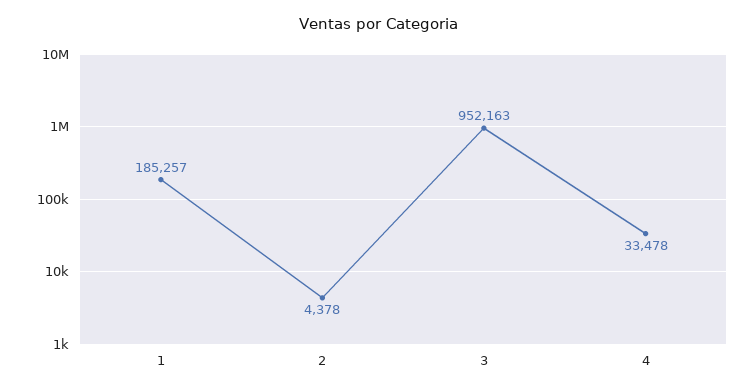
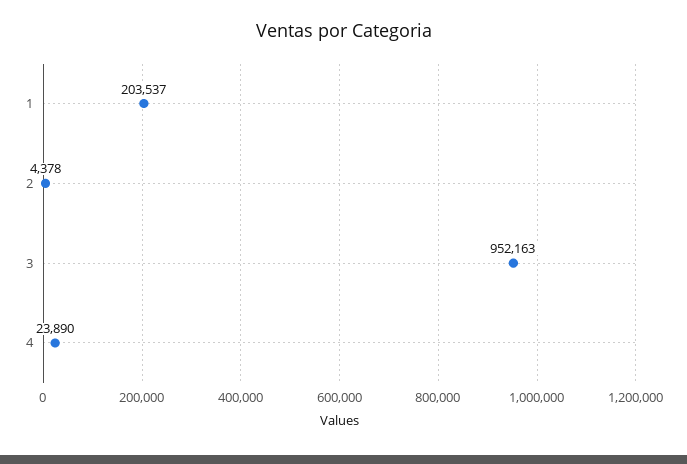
  {
-   "1": 185257,
+   "1": 203537,
    "2": 4378,
    "3": 952163,
-   "4": 33478
+   "4": 23890
  }

